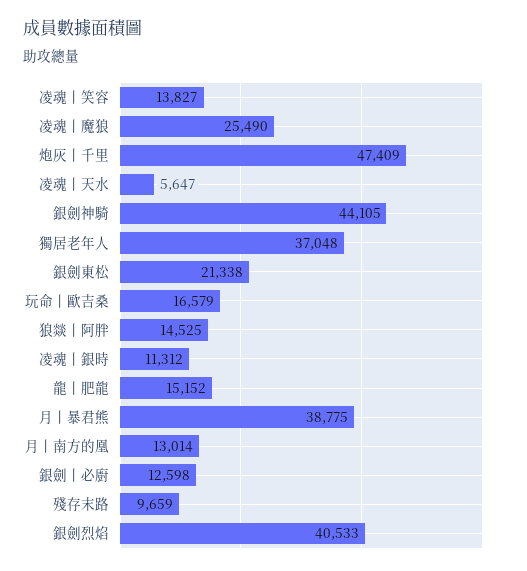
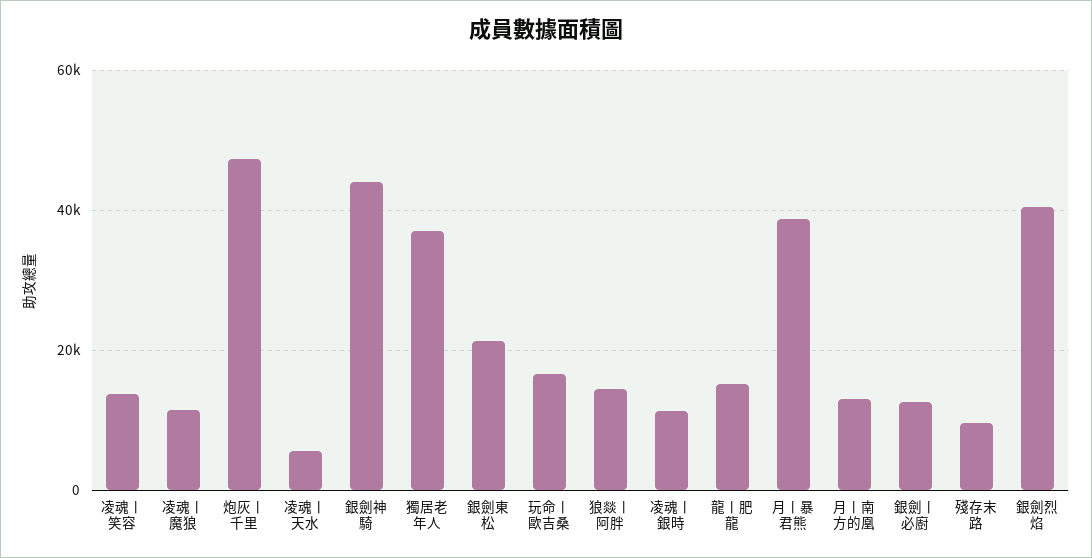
  {
    "凌魂丨笑容": 13827,
-   "凌魂丨魔狼": 25490,
+   "凌魂丨魔狼": 12000,
    "炮灰丨千里": 47409,
    "凌魂丨天水": 5647,
    "銀劍神騎": 44105,
    "獨居老年人": 37048,
    "銀劍東松": 21338,
    "玩命丨歐吉桑": 16579,
    "狼燚丨阿胖": 14525,
    "凌魂丨銀時": 11312,
    "龍丨肥龍": 15152,
    "月丨暴君熊": 38775,
    "月丨南方的凰": 13014,
    "銀劍丨必廚": 12598,
    "殘存末路": 9659,
    "銀劍烈焰": 40533
  }

